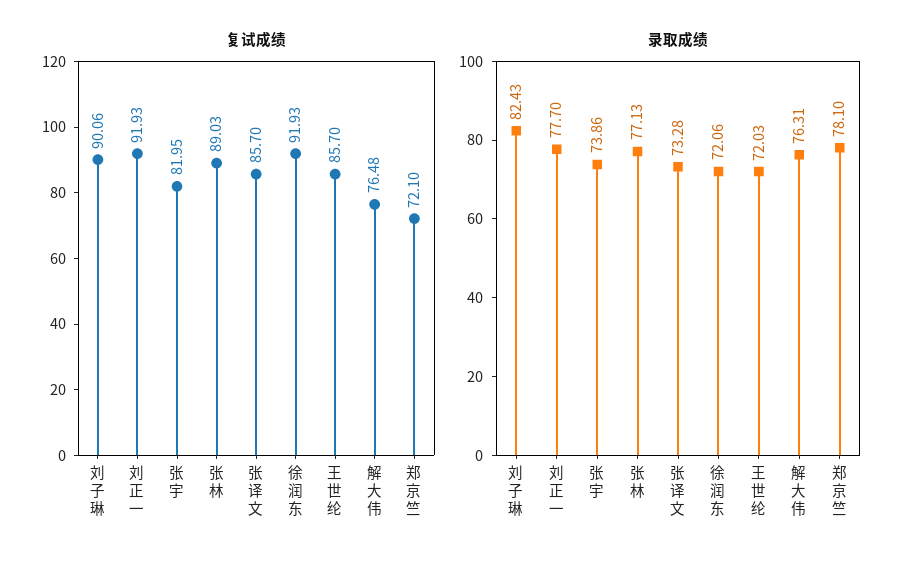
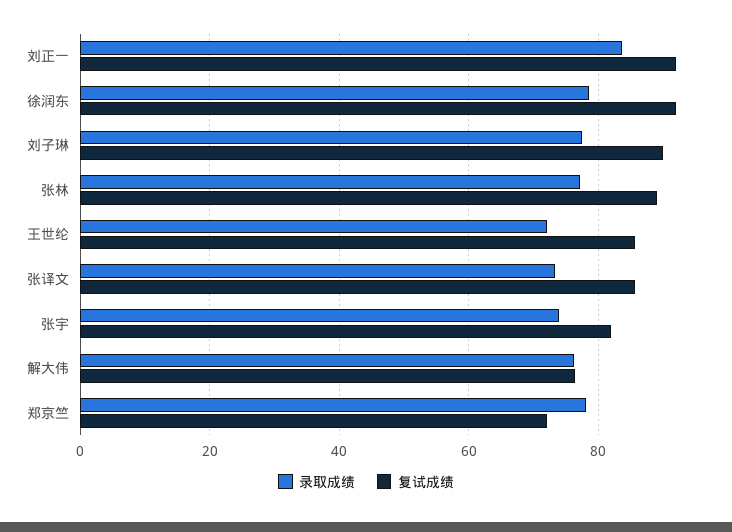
  {
    "复试成绩": {
      "刘子琳": 90.06,
      "刘正一": 91.93,
      "张宇": 81.95,
      "张林": 89.03,
      "张译文": 85.7,
      "徐润东": 91.93,
      "王世纶": 85.7,
      "解大伟": 76.48,
      "郑京竺": 72.1
    },
    "录取成绩": {
-     "刘子琳": 82.43,
+     "刘子琳": 78,
-     "刘正一": 77.7,
+     "刘正一": 84,
      "张宇": 73.86,
      "张林": 77.13,
      "张译文": 73.28,
-     "徐润东": 72.06,
+     "徐润东": 78,
      "王世纶": 72.03,
      "解大伟": 76.31,
      "郑京竺": 78.1
    }
  }

